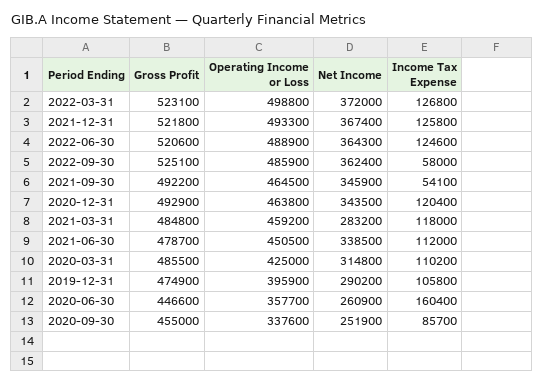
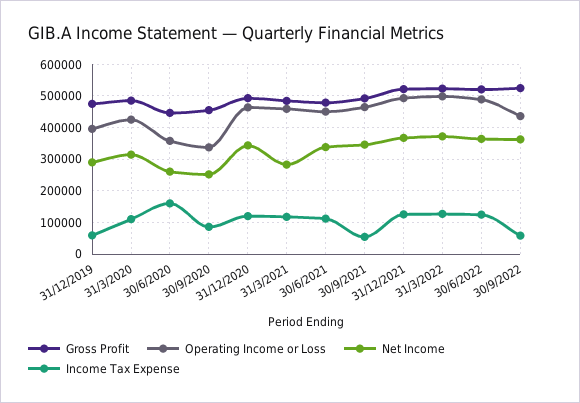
  {
    "Gross Profit": {
      "2022-03-31": 523100,
      "2021-12-31": 521800,
      "2022-06-30": 520600,
      "2022-09-30": 525100,
      "2021-09-30": 492200,
      "2020-12-31": 492900,
      "2021-03-31": 484800,
      "2021-06-30": 478700,
      "2020-03-31": 485500,
      "2019-12-31": 474900,
      "2020-06-30": 446600,
      "2020-09-30": 455000
    },
    "Operating Income or Loss": {
      "2022-03-31": 498800,
      "2021-12-31": 493300,
      "2022-06-30": 488900,
-     "2022-09-30": 485900,
+     "2022-09-30": 440000,
      "2021-09-30": 464500,
      "2020-12-31": 463800,
      "2021-03-31": 459200,
      "2021-06-30": 450500,
      "2020-03-31": 425000,
      "2019-12-31": 395900,
      "2020-06-30": 357700,
      "2020-09-30": 337600
    },
    "Net Income": {
      "2022-03-31": 372000,
      "2021-12-31": 367400,
      "2022-06-30": 364300,
      "2022-09-30": 362400,
      "2021-09-30": 345900,
      "2020-12-31": 343500,
      "2021-03-31": 283200,
      "2021-06-30": 338500,
      "2020-03-31": 314800,
      "2019-12-31": 290200,
      "2020-06-30": 260900,
      "2020-09-30": 251900
    },
    "Income Tax Expense": {
      "2022-03-31": 126800,
      "2021-12-31": 125800,
      "2022-06-30": 124600,
      "2022-09-30": 58000,
      "2021-09-30": 54100,
      "2020-12-31": 120400,
      "2021-03-31": 118000,
      "2021-06-30": 112000,
      "2020-03-31": 110200,
-     "2019-12-31": 105800,
+     "2019-12-31": 60000,
      "2020-06-30": 160400,
      "2020-09-30": 85700
    }
  }

